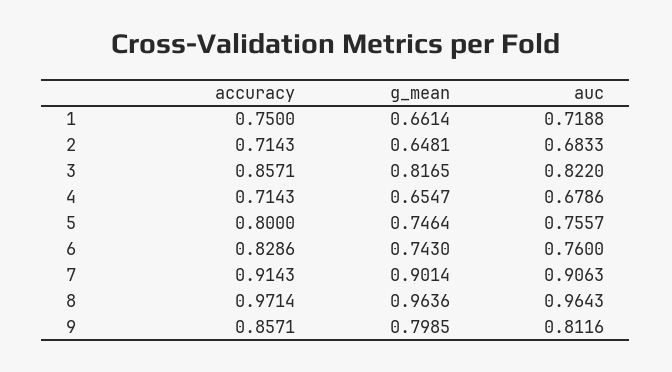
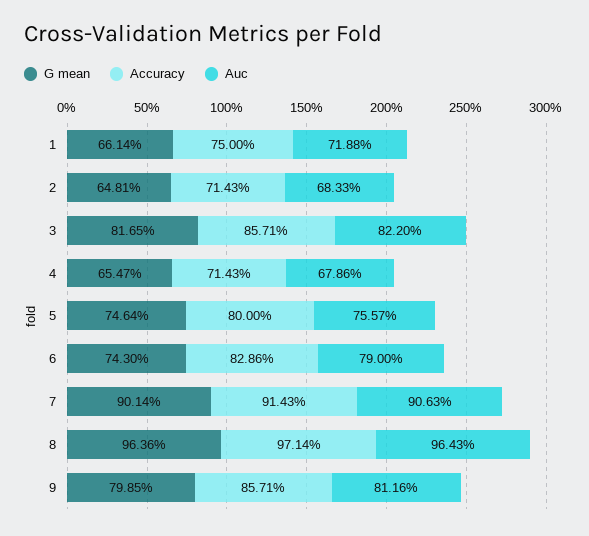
  {
    "accuracy": {
      "1": 0.75,
      "2": 0.7143,
      "3": 0.8571,
      "4": 0.7143,
      "5": 0.8,
      "6": 0.8286,
      "7": 0.9143,
      "8": 0.9714,
      "9": 0.8571
    },
    "g_mean": {
      "1": 0.6614,
      "2": 0.6481,
      "3": 0.8165,
      "4": 0.6547,
      "5": 0.7464,
      "6": 0.743,
      "7": 0.9014,
      "8": 0.9636,
      "9": 0.7985
    },
    "auc": {
      "1": 0.7188,
      "2": 0.6833,
      "3": 0.822,
      "4": 0.6786,
      "5": 0.7557,
-     "6": 0.76,
+     "6": 0.79,
      "7": 0.9063,
      "8": 0.9643,
      "9": 0.8116
    }
  }

